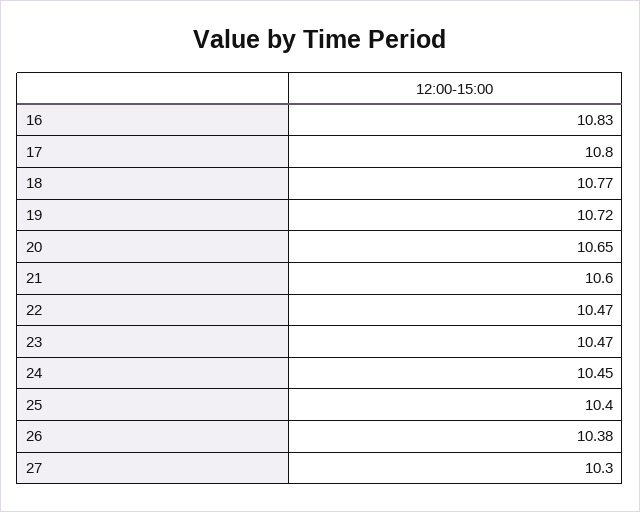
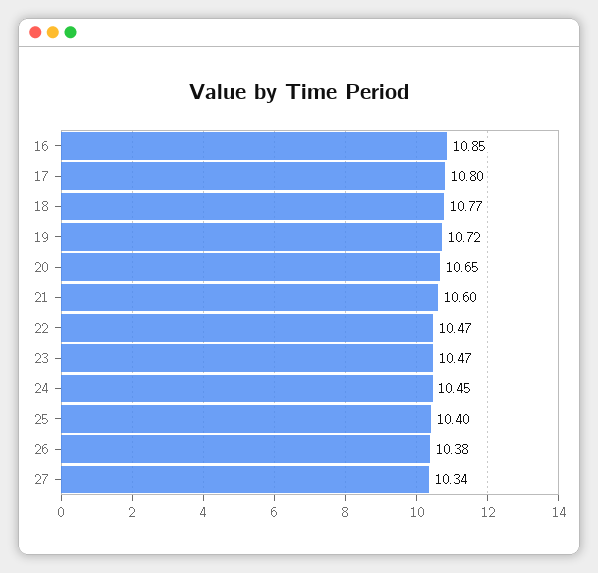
  {
-   "16": 10.83,
+   "16": 10.85,
    "17": 10.8,
    "18": 10.77,
    "19": 10.72,
    "20": 10.65,
    "21": 10.6,
    "22": 10.47,
    "23": 10.47,
    "24": 10.45,
    "25": 10.4,
    "26": 10.38,
-   "27": 10.3
+   "27": 10.34
  }

